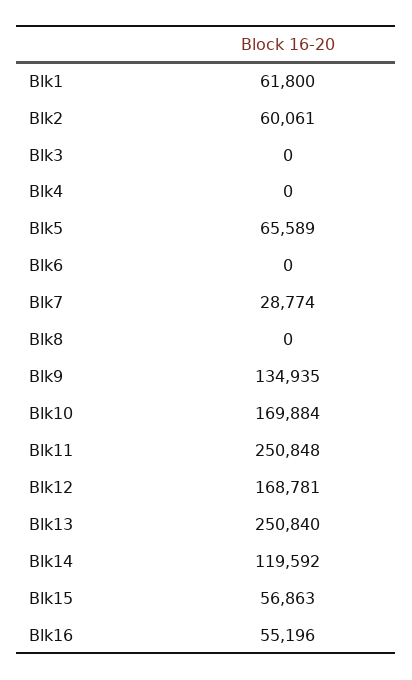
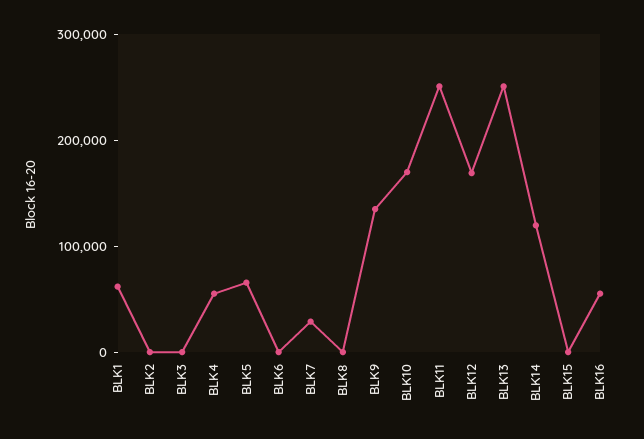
  {
    "Blk1": 61800,
-   "Blk2": 60061,
+   "Blk2": 0,
    "Blk3": 0,
-   "Blk4": 0,
+   "Blk4": 60000,
    "Blk5": 65589,
    "Blk6": 0,
    "Blk7": 28774,
    "Blk8": 0,
    "Blk9": 134935,
    "Blk10": 169884,
    "Blk11": 250848,
    "Blk12": 168781,
    "Blk13": 250840,
    "Blk14": 119592,
-   "Blk15": 56863,
+   "Blk15": 0,
    "Blk16": 55196
  }

